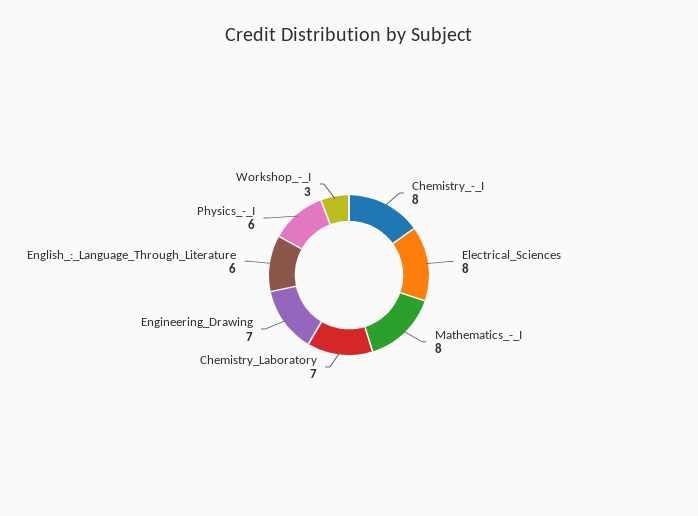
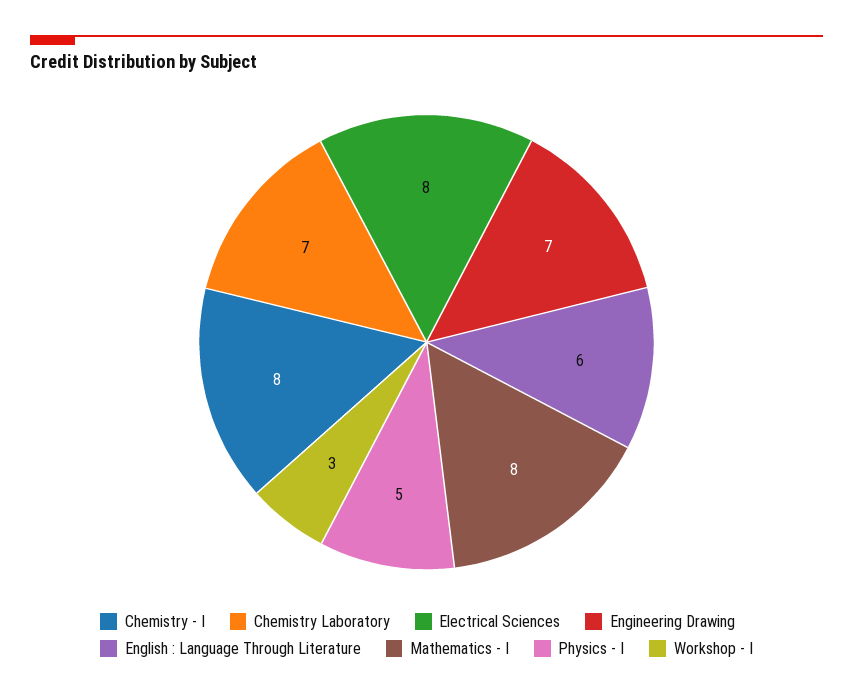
  {
    "Chemistry_-_I": 8,
    "Electrical_Sciences": 8,
    "Mathematics_-_I": 8,
    "Chemistry_Laboratory": 7,
    "Engineering_Drawing": 7,
    "English_:_Language_Through_Literature": 6,
-   "Physics_-_I": 6,
+   "Physics_-_I": 5,
    "Workshop_-_I": 3
  }

